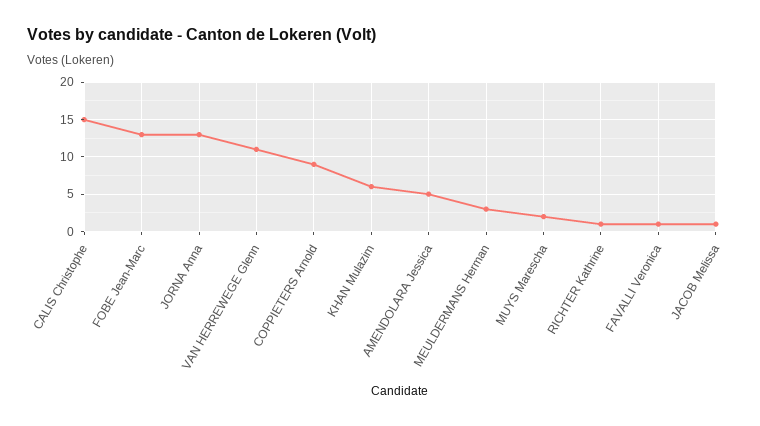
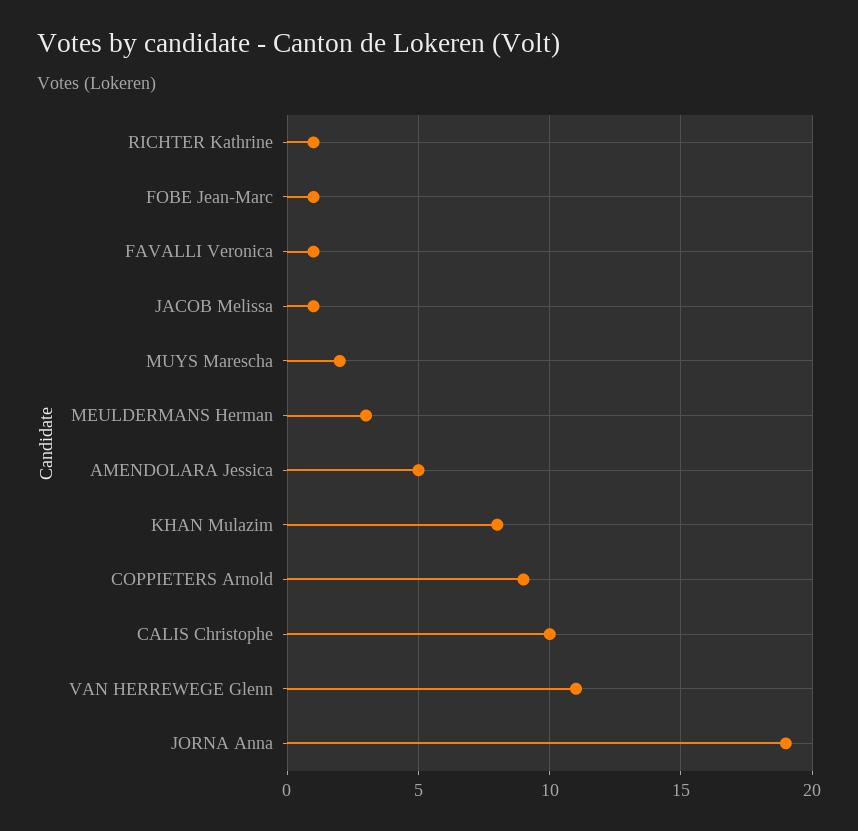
  {
-   "CALIS Christophe": 15,
+   "CALIS Christophe": 10,
-   "FOBE Jean-Marc": 13,
+   "FOBE Jean-Marc": 1,
-   "JORNA Anna": 13,
+   "JORNA Anna": 19,
    "VAN HERREWEGE Glenn": 11,
    "COPPIETERS Arnold": 9,
-   "KHAN Mulazim": 6,
+   "KHAN Mulazim": 8,
    "AMENDOLARA Jessica": 5,
    "MEULDERMANS Herman": 3,
    "MUYS Marescha": 2,
    "RICHTER Kathrine": 1,
    "FAVALLI Veronica": 1,
    "JACOB Melissa": 1
  }

